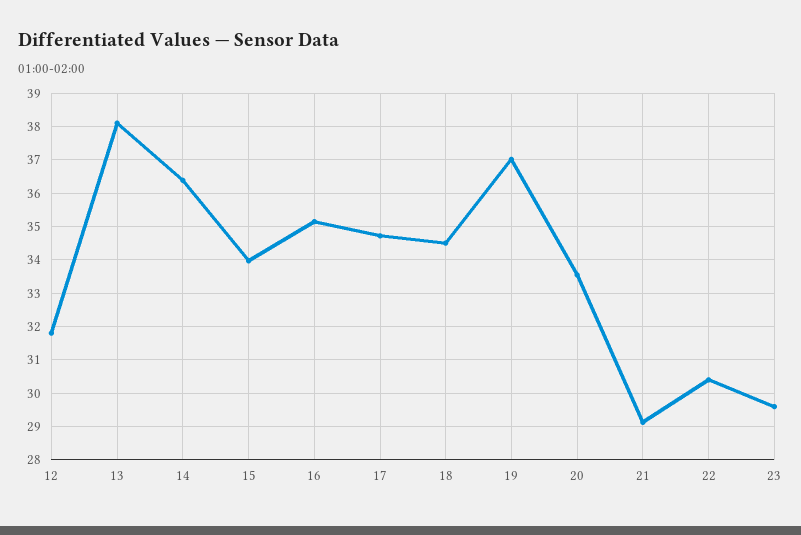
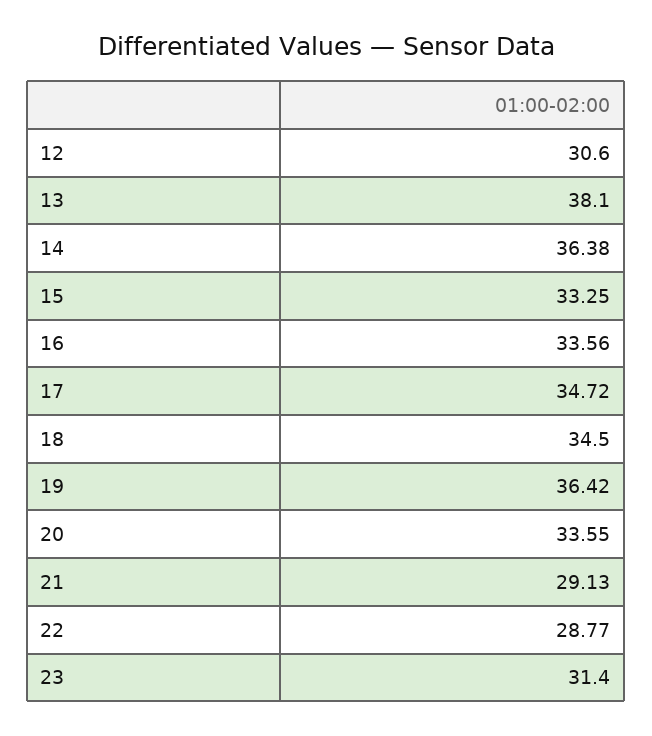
  {
-   "12": 31.8,
+   "12": 30.6,
    "13": 38.1,
    "14": 36.38,
-   "15": 34,
+   "15": 33.25,
-   "16": 35.2,
+   "16": 33.56,
    "17": 34.72,
    "18": 34.5,
-   "19": 37,
+   "19": 36.42,
    "20": 33.55,
    "21": 29.13,
-   "22": 30.4,
+   "22": 28.77,
-   "23": 29.6
+   "23": 31.4
  }

